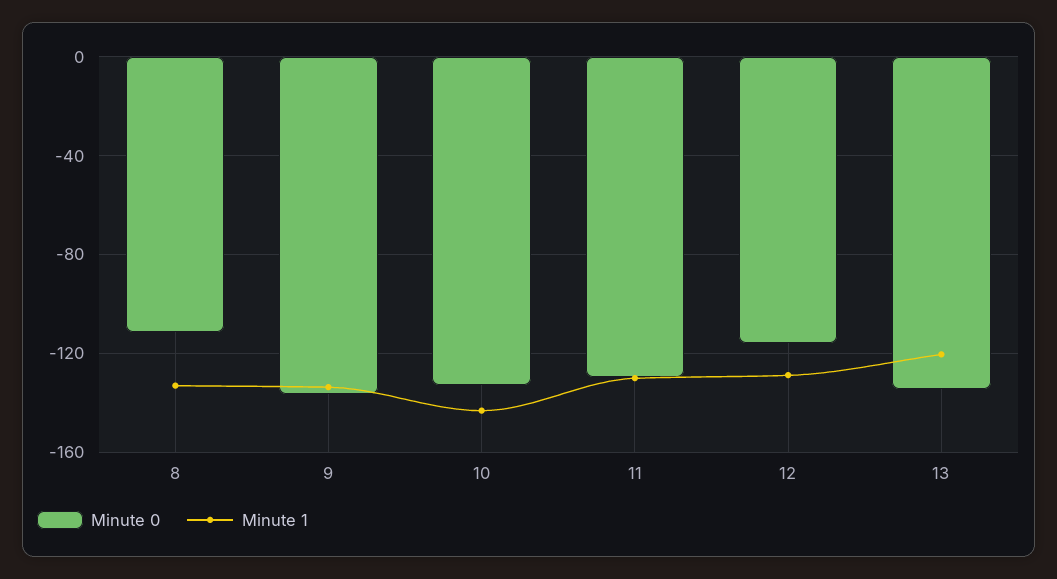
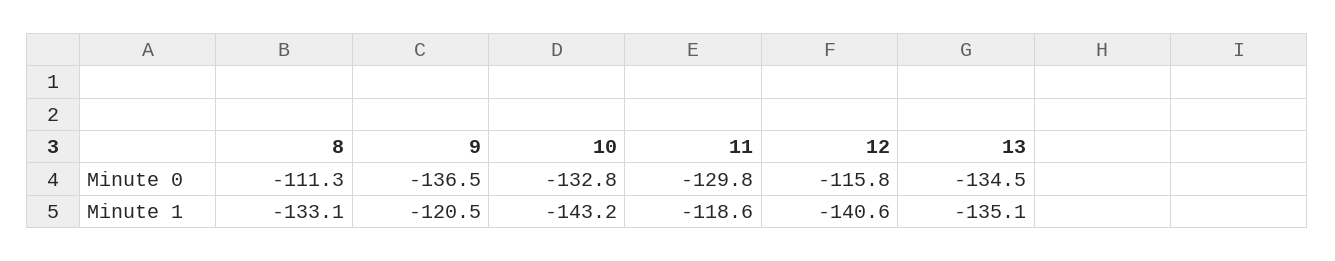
  {
    "Minute 0": {
      "8": -111.3,
      "9": -136.5,
      "10": -132.8,
      "11": -129.8,
      "12": -115.8,
      "13": -134.5
    },
    "Minute 1": {
      "8": -133.1,
-     "9": -135,
+     "9": -120.5,
      "10": -143.2,
-     "11": -130,
+     "11": -118.6,
-     "12": -130,
+     "12": -140.6,
-     "13": -120
+     "13": -135.1
    }
  }

